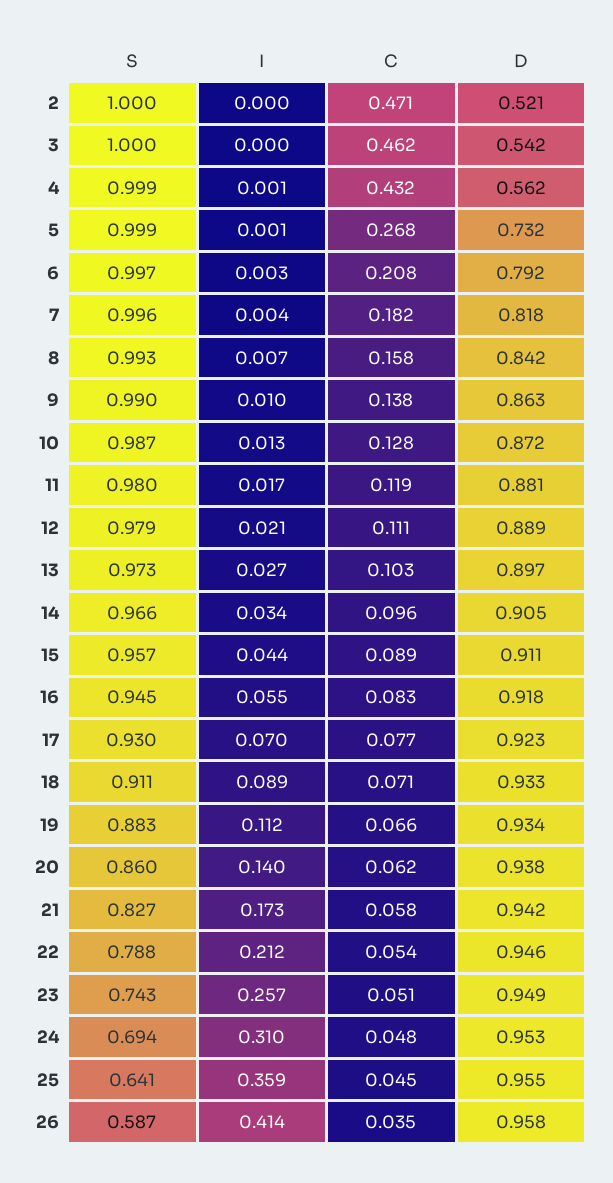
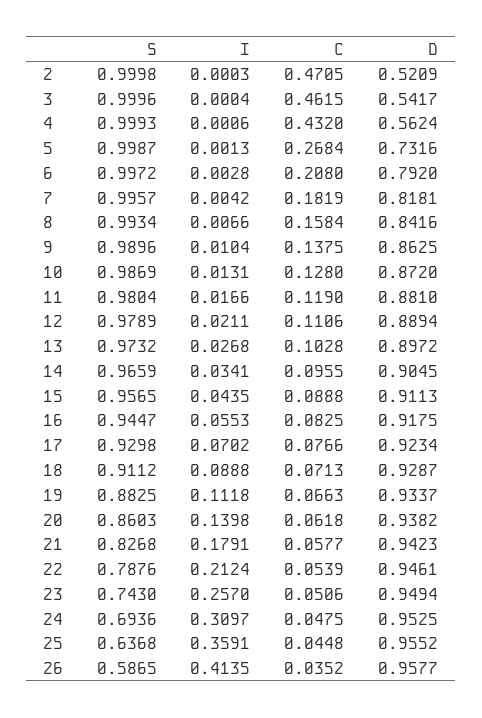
  {
    "S": {
      "2": 0.9998,
      "3": 0.9996,
      "4": 0.9993,
      "5": 0.9987,
      "6": 0.9972,
      "7": 0.9957,
      "8": 0.9934,
      "9": 0.9896,
      "10": 0.9869,
      "11": 0.9804,
      "12": 0.9789,
      "13": 0.9732,
      "14": 0.9659,
      "15": 0.9565,
      "16": 0.9447,
      "17": 0.9298,
      "18": 0.9112,
      "19": 0.8825,
      "20": 0.8603,
      "21": 0.8268,
      "22": 0.7876,
      "23": 0.743,
      "24": 0.6936,
-     "25": 0.641,
+     "25": 0.6368,
      "26": 0.5865
    },
    "I": {
      "2": 0.0003,
      "3": 0.0004,
      "4": 0.0006,
      "5": 0.0013,
      "6": 0.0028,
      "7": 0.0042,
      "8": 0.0066,
      "9": 0.0104,
      "10": 0.0131,
      "11": 0.0166,
      "12": 0.0211,
      "13": 0.0268,
      "14": 0.0341,
      "15": 0.0435,
      "16": 0.0553,
      "17": 0.0702,
      "18": 0.0888,
      "19": 0.1118,
      "20": 0.1398,
-     "21": 0.173,
+     "21": 0.1791,
      "22": 0.2124,
      "23": 0.257,
      "24": 0.3097,
      "25": 0.3591,
      "26": 0.4135
    },
    "C": {
      "2": 0.4705,
      "3": 0.4615,
      "4": 0.432,
      "5": 0.2684,
      "6": 0.208,
      "7": 0.1819,
      "8": 0.1584,
      "9": 0.1375,
      "10": 0.128,
      "11": 0.119,
      "12": 0.1106,
      "13": 0.1028,
      "14": 0.0955,
      "15": 0.0888,
      "16": 0.0825,
      "17": 0.0766,
      "18": 0.0713,
      "19": 0.0663,
      "20": 0.0618,
      "21": 0.0577,
      "22": 0.0539,
      "23": 0.0506,
      "24": 0.0475,
      "25": 0.0448,
      "26": 0.0352
    },
    "D": {
      "2": 0.5209,
      "3": 0.5417,
      "4": 0.5624,
      "5": 0.7316,
      "6": 0.792,
      "7": 0.8181,
      "8": 0.8416,
      "9": 0.8625,
      "10": 0.872,
      "11": 0.881,
      "12": 0.8894,
      "13": 0.8972,
      "14": 0.9045,
      "15": 0.9113,
      "16": 0.9175,
      "17": 0.9234,
-     "18": 0.933,
+     "18": 0.9287,
      "19": 0.9337,
      "20": 0.9382,
      "21": 0.9423,
      "22": 0.9461,
      "23": 0.9494,
      "24": 0.9525,
      "25": 0.9552,
      "26": 0.9577
    }
  }

